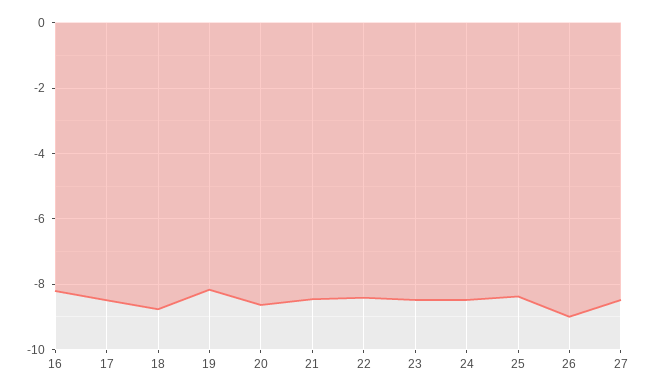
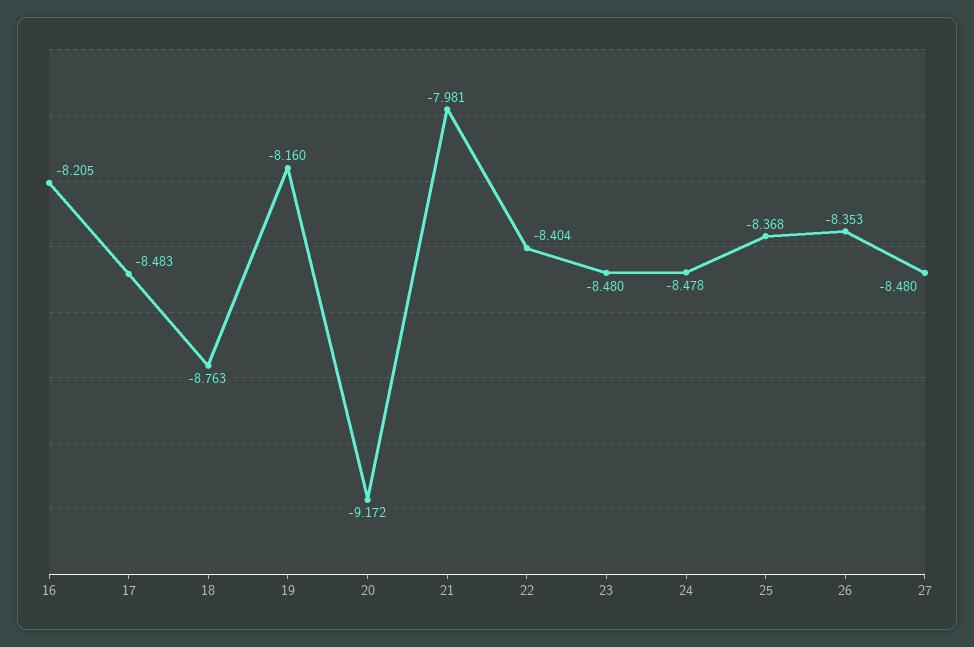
  {
    "16": -8.205,
    "17": -8.483,
    "18": -8.763,
    "19": -8.16,
-   "20": -8.6,
+   "20": -9.172,
-   "21": -8.4,
+   "21": -7.981,
    "22": -8.404,
    "23": -8.48,
    "24": -8.478,
    "25": -8.368,
-   "26": -9,
+   "26": -8.353,
    "27": -8.48
  }

